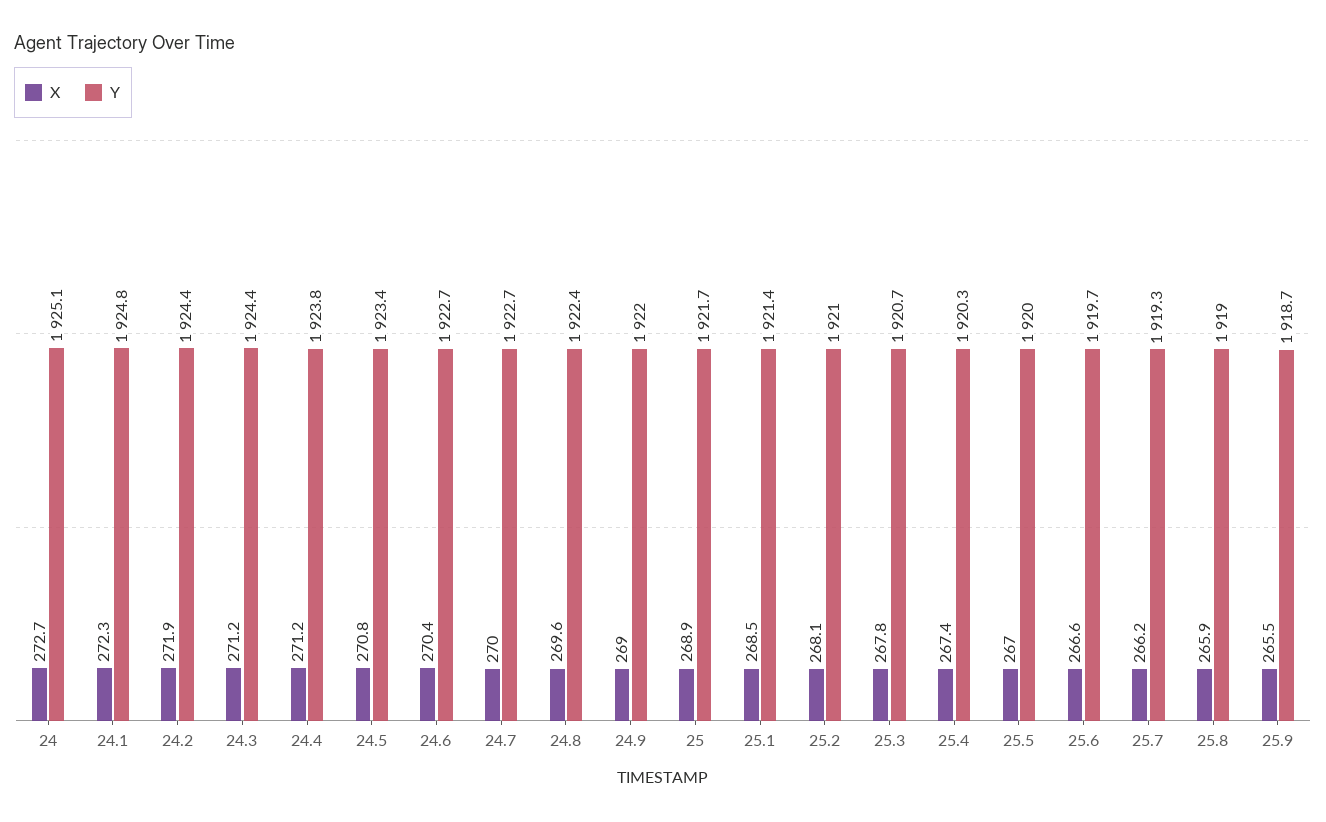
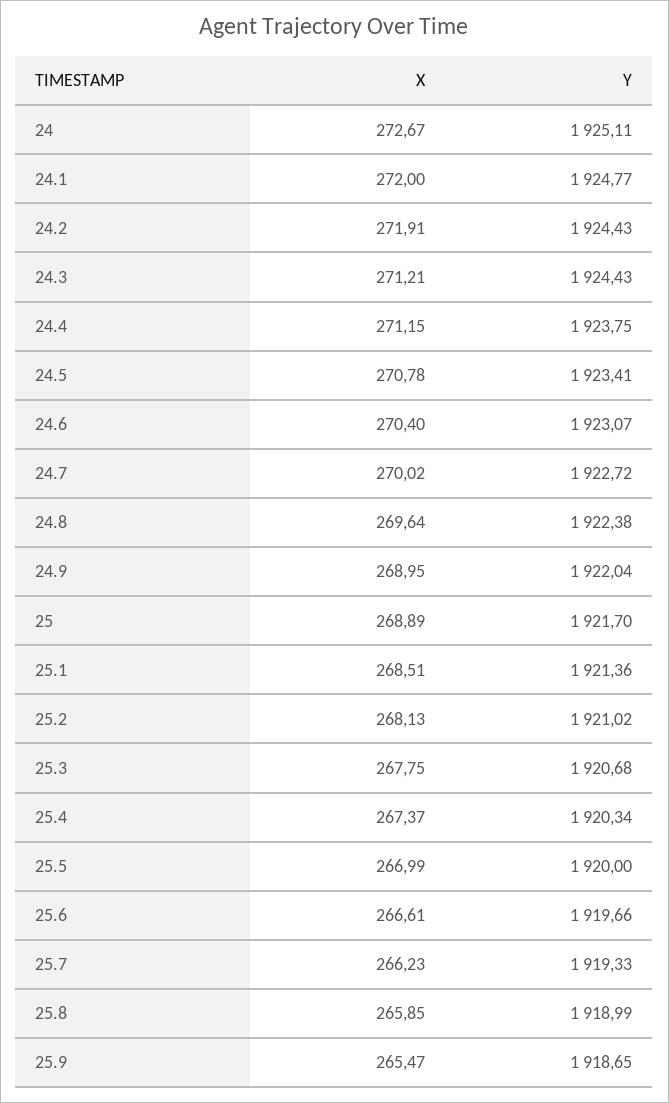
  {
    "X": {
      "24": 272.67,
-     "24.1": 272.3,
+     "24.1": 272,
      "24.2": 271.91,
      "24.3": 271.21,
      "24.4": 271.15,
      "24.5": 270.78,
      "24.6": 270.4,
      "24.7": 270.02,
      "24.8": 269.64,
      "24.9": 268.95,
      "25": 268.89,
      "25.1": 268.51,
      "25.2": 268.13,
      "25.3": 267.75,
      "25.4": 267.37,
      "25.5": 266.99,
      "25.6": 266.61,
      "25.7": 266.23,
      "25.8": 265.85,
      "25.9": 265.47
    },
    "Y": {
      "24": 1925.11,
      "24.1": 1924.77,
      "24.2": 1924.43,
      "24.3": 1924.43,
      "24.4": 1923.75,
      "24.5": 1923.41,
-     "24.6": 1922.7,
+     "24.6": 1923.07,
      "24.7": 1922.72,
      "24.8": 1922.38,
      "24.9": 1922.04,
      "25": 1921.7,
      "25.1": 1921.36,
      "25.2": 1921.02,
      "25.3": 1920.68,
      "25.4": 1920.34,
      "25.5": 1920,
      "25.6": 1919.66,
      "25.7": 1919.33,
      "25.8": 1918.99,
      "25.9": 1918.65
    }
  }

